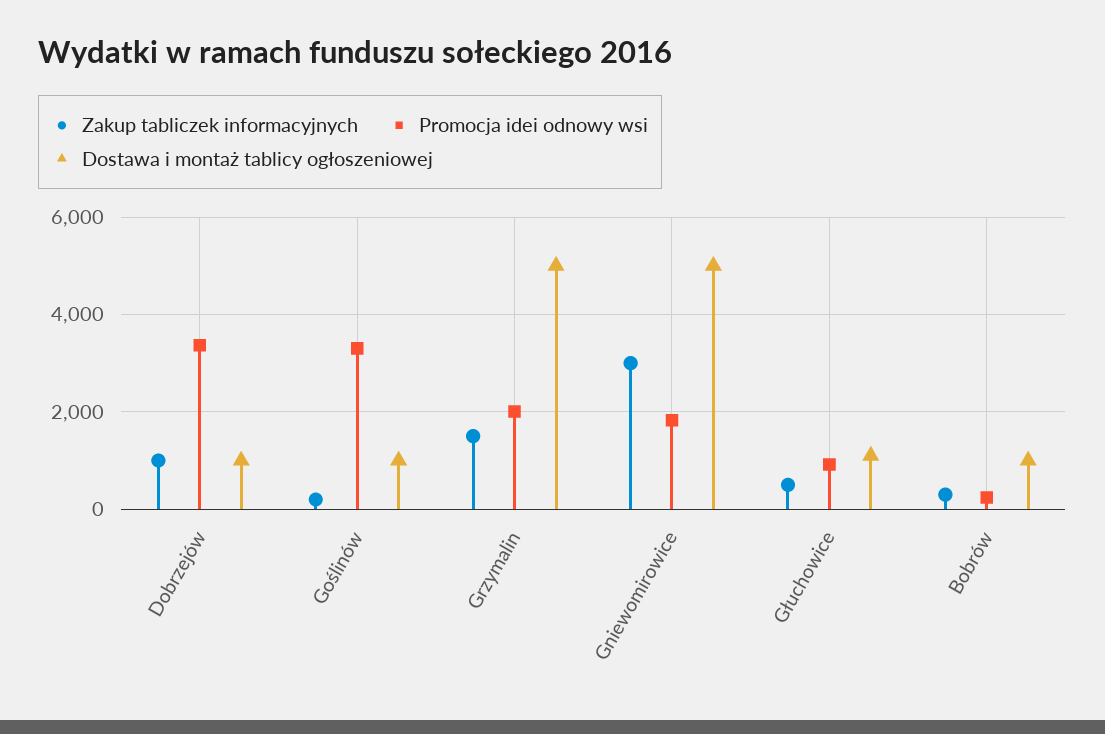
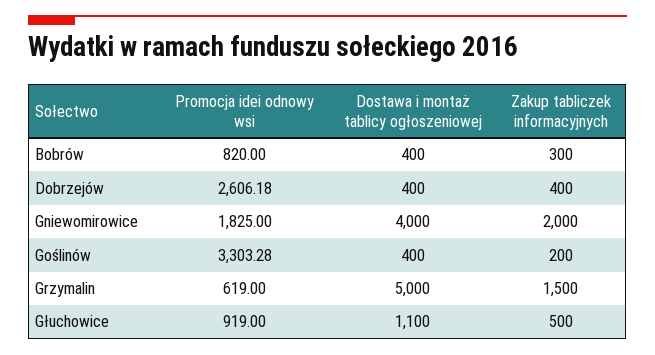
  {
    "Zakup tabliczek informacyjnych": {
-     "Dobrzejów": 1000,
+     "Dobrzejów": 400,
      "Goślinów": 200,
      "Grzymalin": 1500,
-     "Gniewomirowice": 3000,
+     "Gniewomirowice": 2000,
      "Głuchowice": 500,
      "Bobrów": 300
    },
    "Promocja idei odnowy wsi": {
-     "Dobrzejów": 3400,
+     "Dobrzejów": 2606.18,
      "Goślinów": 3303.28,
-     "Grzymalin": 2000,
+     "Grzymalin": 619,
      "Gniewomirowice": 1825,
      "Głuchowice": 919,
-     "Bobrów": 200
+     "Bobrów": 820
    },
    "Dostawa i montaż tablicy ogłoszeniowej": {
-     "Dobrzejów": 1000,
+     "Dobrzejów": 400,
-     "Goślinów": 1000,
+     "Goślinów": 400,
      "Grzymalin": 5000,
-     "Gniewomirowice": 5000,
+     "Gniewomirowice": 4000,
      "Głuchowice": 1100,
-     "Bobrów": 1000
+     "Bobrów": 400
    }
  }

